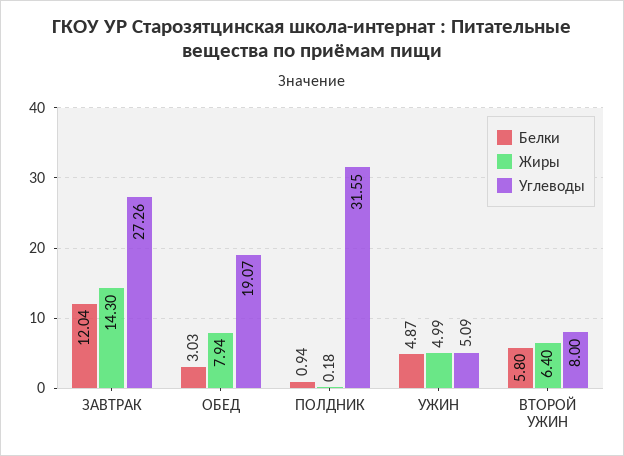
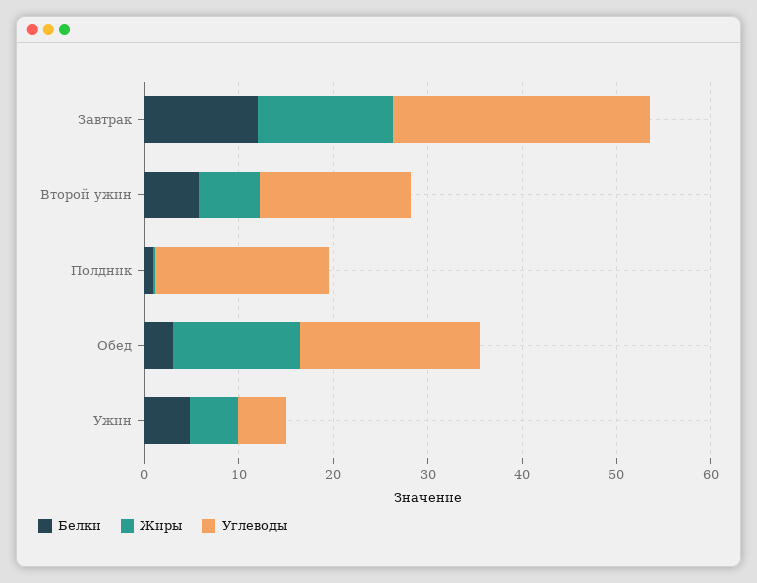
  {
    "Белки": {
      "ЗАВТРАК": 12.04,
      "ОБЕД": 3.03,
      "ПОЛДНИК": 0.94,
      "УЖИН": 4.87,
      "ВТОРОЙ УЖИН": 5.8
    },
    "Жиры": {
      "ЗАВТРАК": 14.3,
-     "ОБЕД": 7.94,
+     "ОБЕД": 14,
      "ПОЛДНИК": 0.18,
      "УЖИН": 4.99,
      "ВТОРОЙ УЖИН": 6.4
    },
    "Углеводы": {
      "ЗАВТРАК": 27.26,
      "ОБЕД": 19.07,
-     "ПОЛДНИК": 31.55,
+     "ПОЛДНИК": 18,
      "УЖИН": 5.09,
-     "ВТОРОЙ УЖИН": 8
+     "ВТОРОЙ УЖИН": 16
    }
  }

